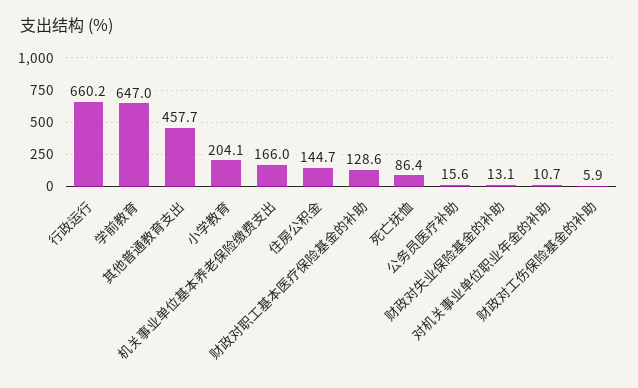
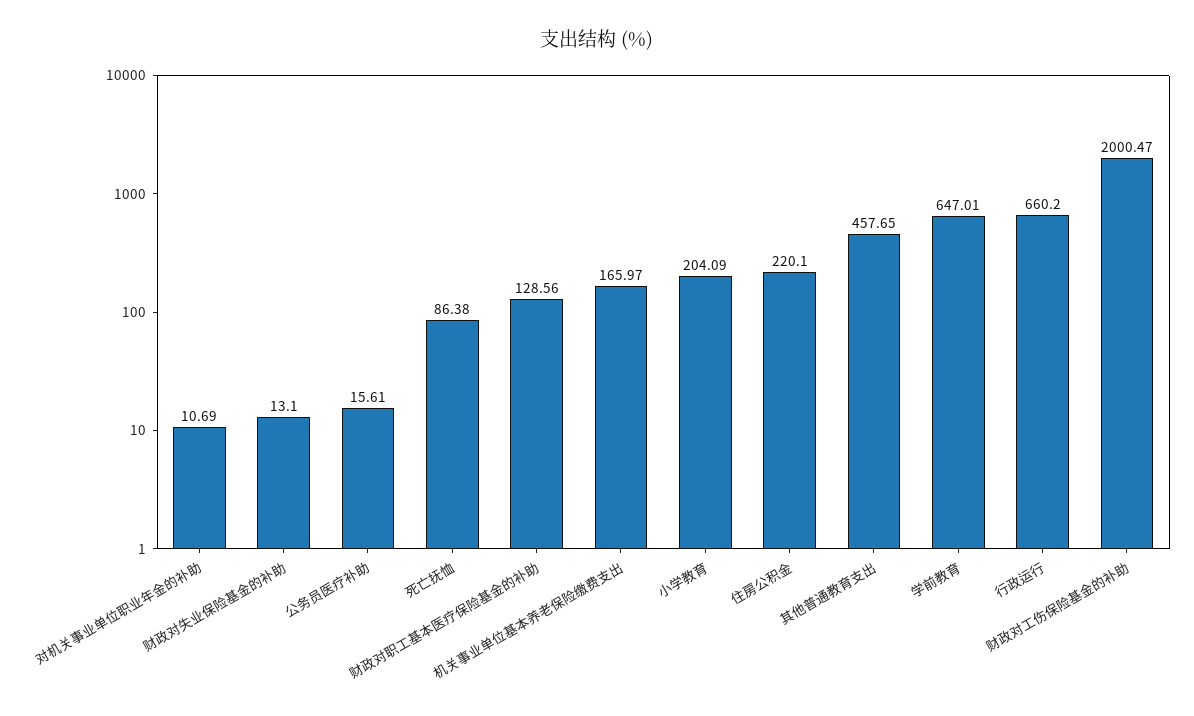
  {
    "行政运行": 660.2,
    "学前教育": 647.01,
    "其他普通教育支出": 457.65,
    "小学教育": 204.09,
    "机关事业单位基本养老保险缴费支出": 165.97,
-   "住房公积金": 144.7,
+   "住房公积金": 220.1,
    "财政对职工基本医疗保险基金的补助": 128.56,
    "死亡抚恤": 86.38,
    "公务员医疗补助": 15.61,
    "财政对失业保险基金的补助": 13.1,
    "对机关事业单位职业年金的补助": 10.69,
-   "财政对工伤保险基金的补助": 5.9
+   "财政对工伤保险基金的补助": 2000.47
  }

